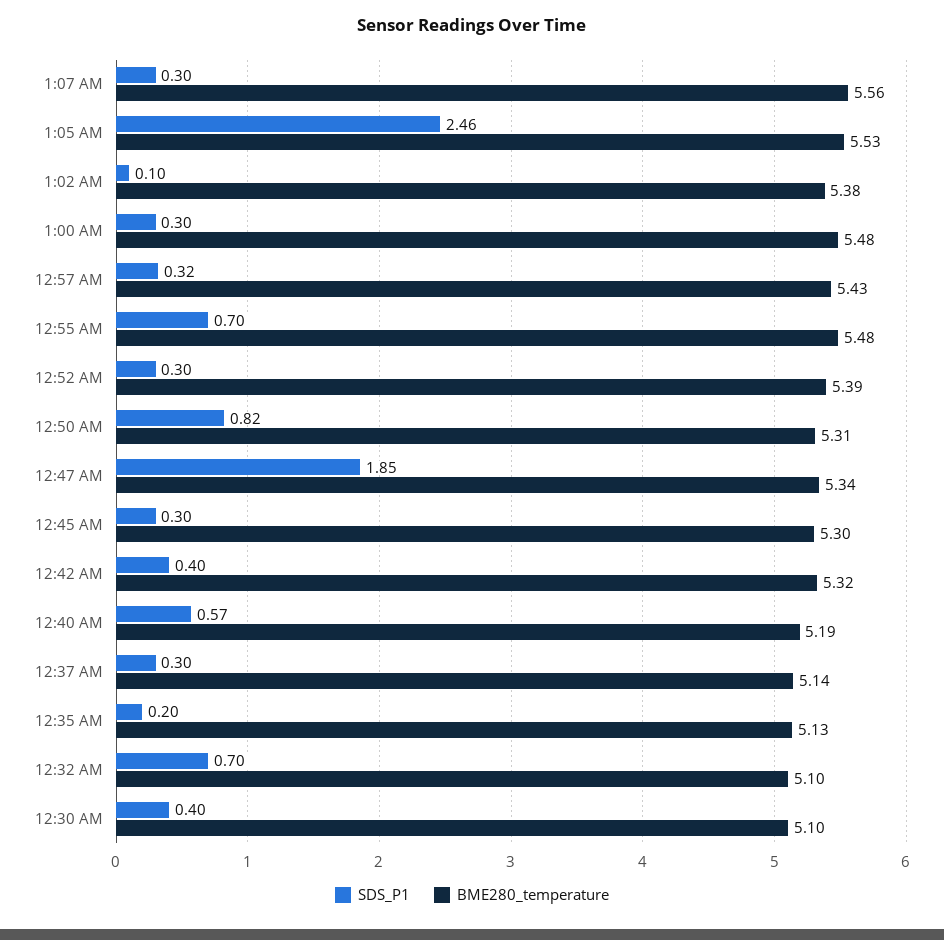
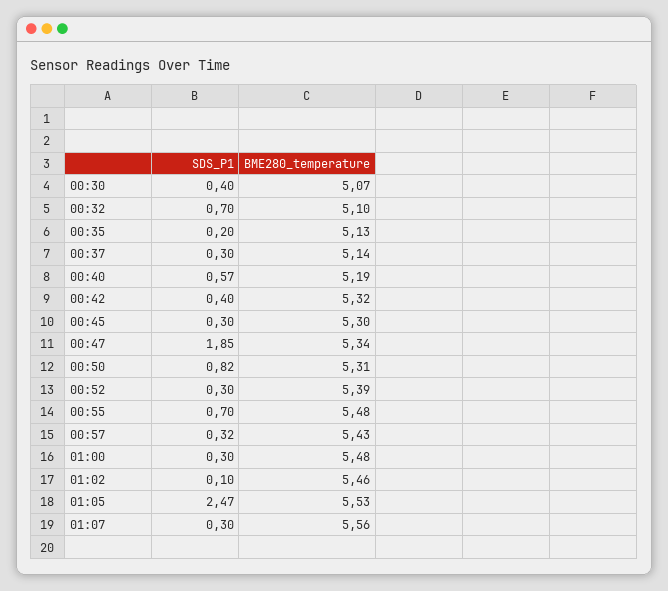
  {
    "SDS_P1": {
      "1:07 AM": 0.3,
-     "1:05 AM": 2.46,
+     "1:05 AM": 2.47,
      "1:02 AM": 0.1,
      "1:00 AM": 0.3,
      "12:57 AM": 0.32,
      "12:55 AM": 0.7,
      "12:52 AM": 0.3,
      "12:50 AM": 0.82,
      "12:47 AM": 1.85,
      "12:45 AM": 0.3,
      "12:42 AM": 0.4,
      "12:40 AM": 0.57,
      "12:37 AM": 0.3,
      "12:35 AM": 0.2,
      "12:32 AM": 0.7,
      "12:30 AM": 0.4
    },
    "BME280_temperature": {
      "1:07 AM": 5.56,
      "1:05 AM": 5.53,
-     "1:02 AM": 5.38,
+     "1:02 AM": 5.46,
      "1:00 AM": 5.48,
      "12:57 AM": 5.43,
      "12:55 AM": 5.48,
      "12:52 AM": 5.39,
      "12:50 AM": 5.31,
      "12:47 AM": 5.34,
      "12:45 AM": 5.3,
      "12:42 AM": 5.32,
      "12:40 AM": 5.19,
      "12:37 AM": 5.14,
      "12:35 AM": 5.13,
      "12:32 AM": 5.1,
-     "12:30 AM": 5.1
+     "12:30 AM": 5.07
    }
  }

